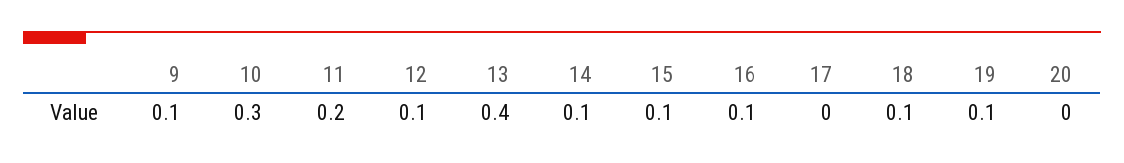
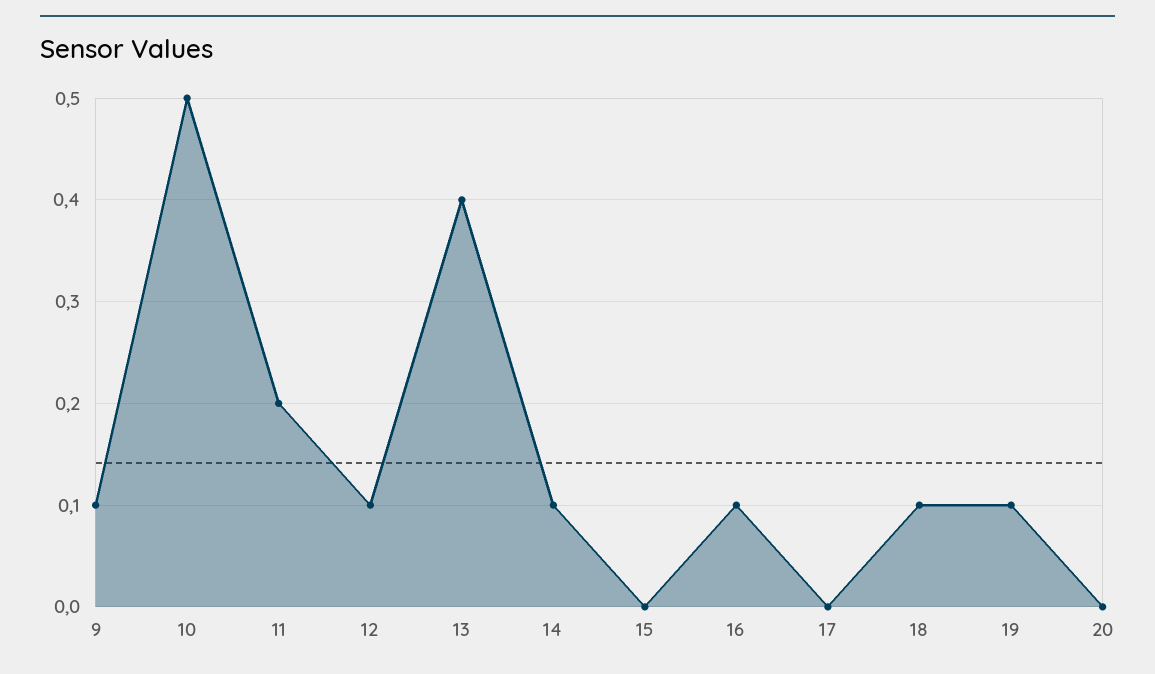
  {
    "9": 0.1,
-   "10": 0.3,
+   "10": 0.5,
    "11": 0.2,
    "12": 0.1,
    "13": 0.4,
    "14": 0.1,
-   "15": 0.1,
+   "15": 0,
    "16": 0.1,
    "17": 0,
    "18": 0.1,
    "19": 0.1,
    "20": 0
  }

